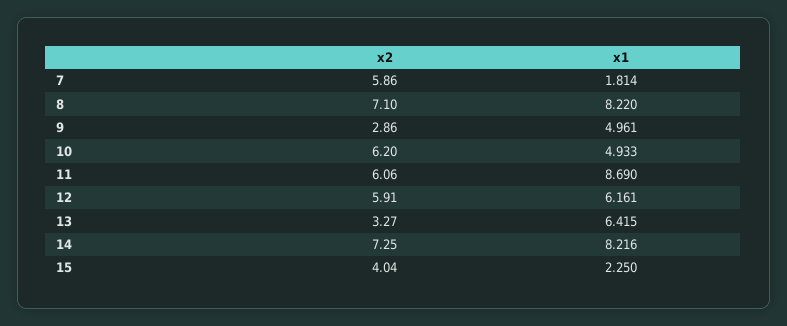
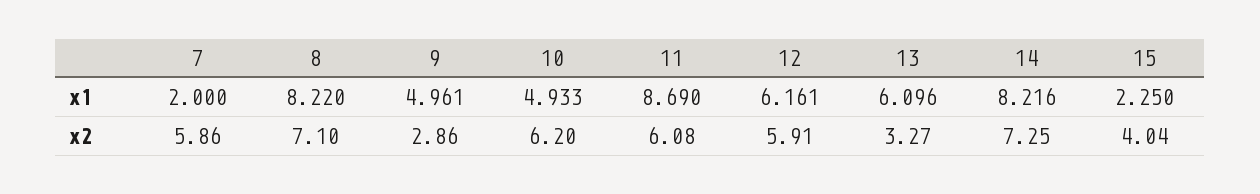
  {
    "x2": {
      "7": 5.86,
      "8": 7.1,
      "9": 2.86,
      "10": 6.2,
-     "11": 6.06,
+     "11": 6.08,
      "12": 5.91,
      "13": 3.27,
      "14": 7.25,
      "15": 4.04
    },
    "x1": {
-     "7": 1.814,
+     "7": 2,
      "8": 8.22,
      "9": 4.961,
      "10": 4.933,
      "11": 8.69,
      "12": 6.161,
-     "13": 6.415,
+     "13": 6.096,
      "14": 8.216,
      "15": 2.25
    }
  }

